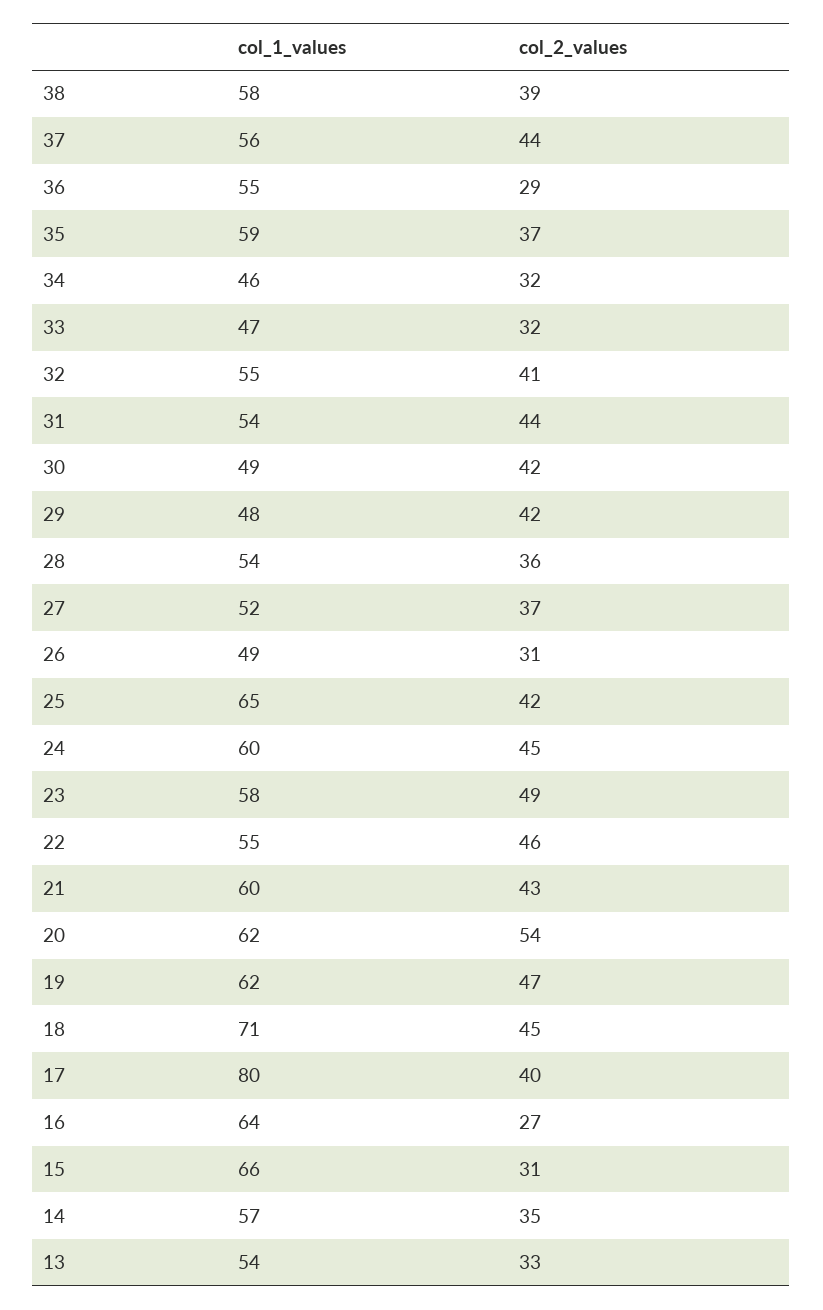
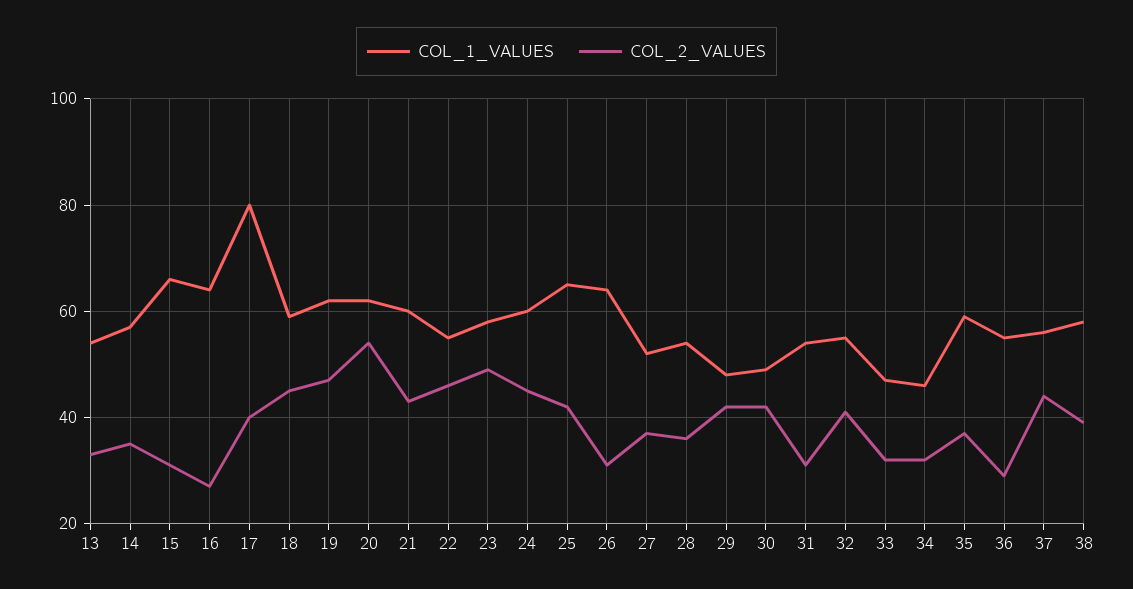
  {
    "col_1_values": {
      "38": 58,
      "37": 56,
      "36": 55,
      "35": 59,
      "34": 46,
      "33": 47,
      "32": 55,
      "31": 54,
      "30": 49,
      "29": 48,
      "28": 54,
      "27": 52,
-     "26": 49,
+     "26": 65,
      "25": 65,
      "24": 60,
      "23": 58,
      "22": 55,
      "21": 60,
      "20": 62,
      "19": 62,
-     "18": 71,
+     "18": 60,
      "17": 80,
      "16": 64,
      "15": 66,
      "14": 57,
      "13": 54
    },
    "col_2_values": {
      "38": 39,
      "37": 44,
      "36": 29,
      "35": 37,
      "34": 32,
      "33": 32,
      "32": 41,
-     "31": 44,
+     "31": 30,
      "30": 42,
      "29": 42,
      "28": 36,
      "27": 37,
      "26": 31,
      "25": 42,
      "24": 45,
      "23": 49,
      "22": 46,
      "21": 43,
      "20": 54,
      "19": 47,
      "18": 45,
      "17": 40,
      "16": 27,
      "15": 31,
      "14": 35,
      "13": 33
    }
  }

